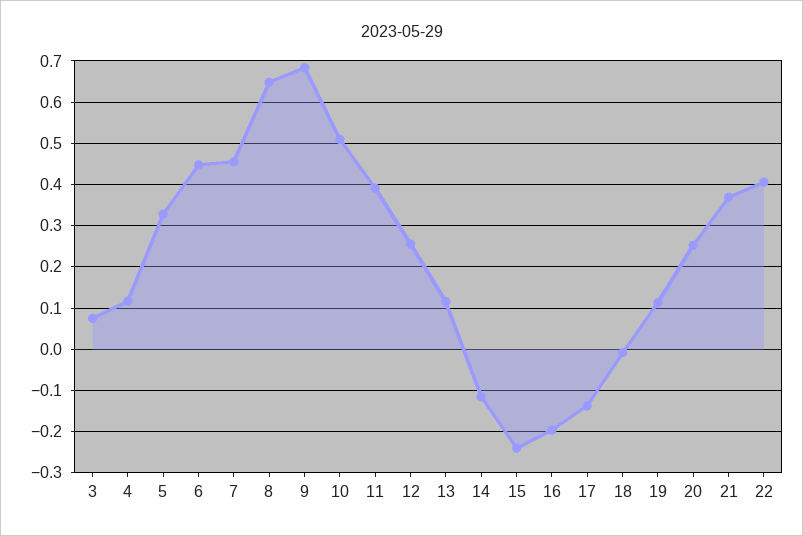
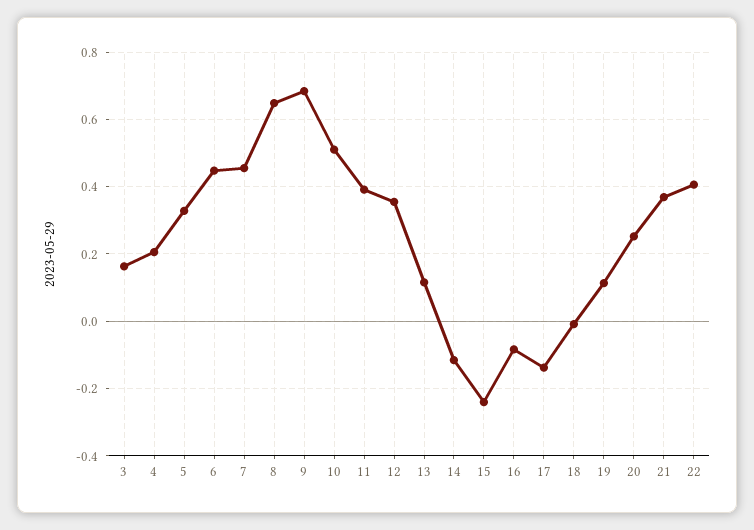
  {
-   "3": 0.08,
+   "3": 0.16,
-   "4": 0.12,
+   "4": 0.2,
    "5": 0.32,
    "6": 0.44,
    "7": 0.46,
    "8": 0.64,
    "9": 0.68,
    "10": 0.5,
    "11": 0.4,
-   "12": 0.26,
+   "12": 0.36,
    "13": 0.12,
    "14": -0.12,
    "15": -0.24,
-   "16": -0.2,
+   "16": -0.08,
    "17": -0.14,
    "18": 0,
    "19": 0.12,
    "20": 0.26,
    "21": 0.36,
    "22": 0.4
  }

